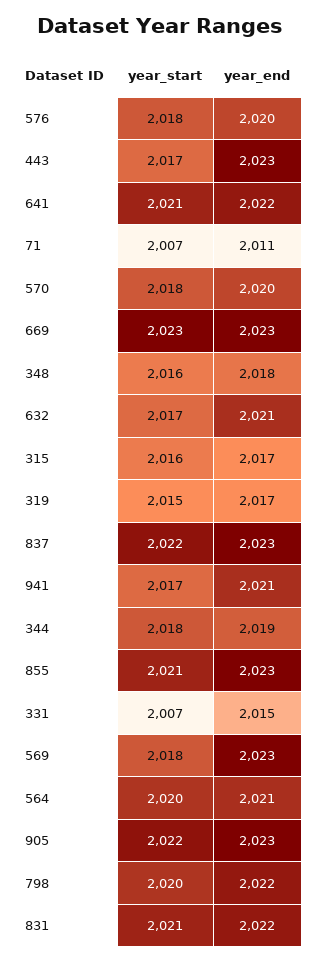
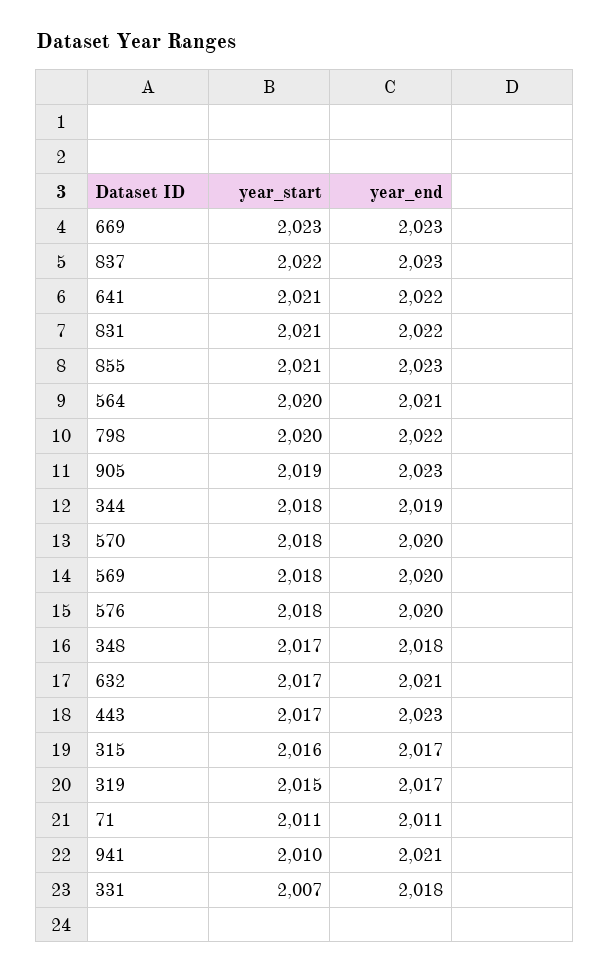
  {
    "year_start": {
      "576": 2018,
      "443": 2017,
      "641": 2021,
-     "71": 2007,
+     "71": 2011,
      "570": 2018,
      "669": 2023,
-     "348": 2016,
+     "348": 2017,
      "632": 2017,
      "315": 2016,
      "319": 2015,
      "837": 2022,
-     "941": 2017,
+     "941": 2010,
      "344": 2018,
      "855": 2021,
      "331": 2007,
      "569": 2018,
      "564": 2020,
-     "905": 2022,
+     "905": 2019,
      "798": 2020,
      "831": 2021
    },
    "year_end": {
      "576": 2020,
      "443": 2023,
      "641": 2022,
      "71": 2011,
      "570": 2020,
      "669": 2023,
      "348": 2018,
      "632": 2021,
      "315": 2017,
      "319": 2017,
      "837": 2023,
      "941": 2021,
      "344": 2019,
      "855": 2023,
-     "331": 2015,
+     "331": 2018,
-     "569": 2023,
+     "569": 2020,
      "564": 2021,
      "905": 2023,
      "798": 2022,
      "831": 2022
    }
  }

